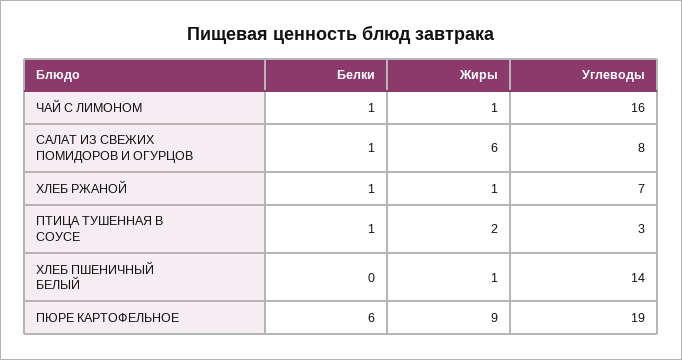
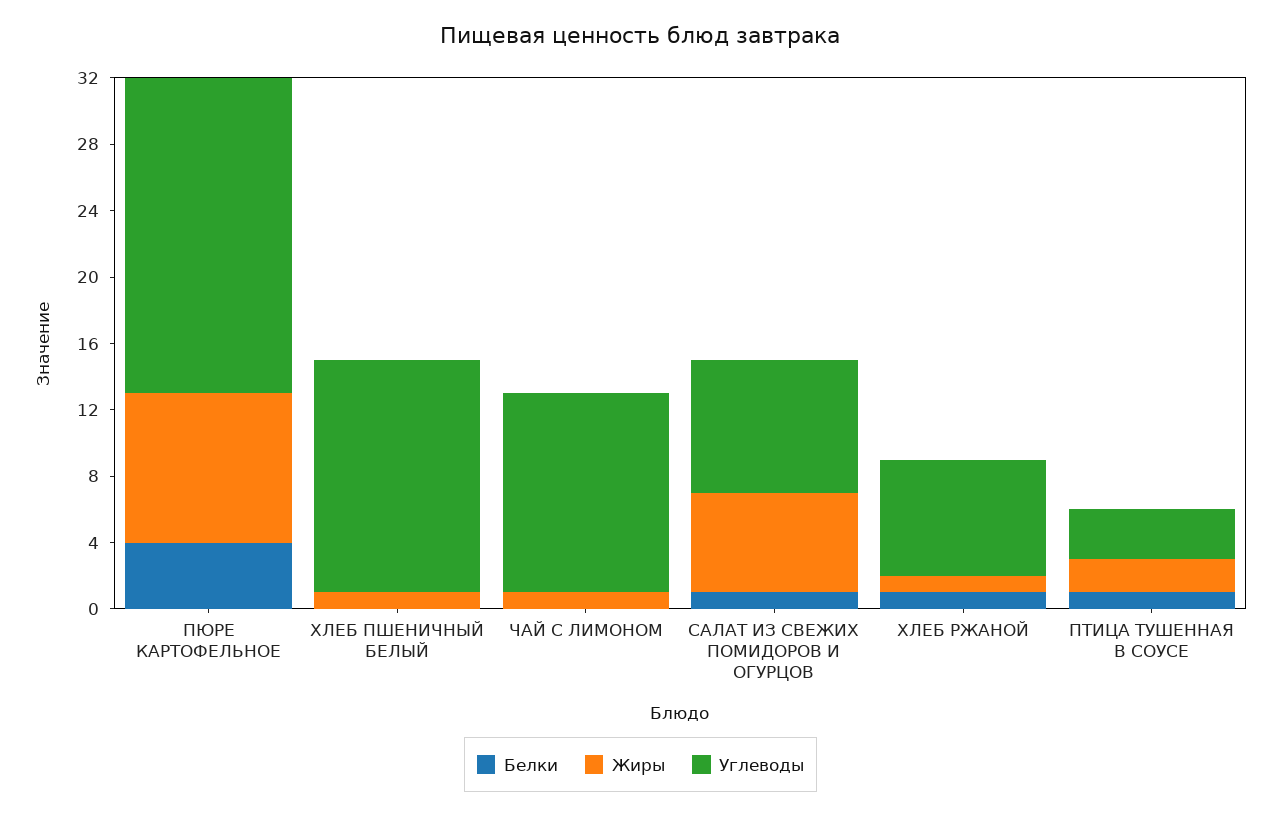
  {
    "Белки": {
-     "ЧАЙ С ЛИМОНОМ": 1,
+     "ЧАЙ С ЛИМОНОМ": 0,
      "САЛАТ ИЗ СВЕЖИХ ПОМИДОРОВ И ОГУРЦОВ": 1,
      "ХЛЕБ РЖАНОЙ": 1,
      "ПТИЦА ТУШЕННАЯ В СОУСЕ": 1,
      "ХЛЕБ ПШЕНИЧНЫЙ БЕЛЫЙ": 0,
-     "ПЮРЕ КАРТОФЕЛЬНОЕ": 6
+     "ПЮРЕ КАРТОФЕЛЬНОЕ": 4
    },
    "Жиры": {
      "ЧАЙ С ЛИМОНОМ": 1,
      "САЛАТ ИЗ СВЕЖИХ ПОМИДОРОВ И ОГУРЦОВ": 6,
      "ХЛЕБ РЖАНОЙ": 1,
      "ПТИЦА ТУШЕННАЯ В СОУСЕ": 2,
      "ХЛЕБ ПШЕНИЧНЫЙ БЕЛЫЙ": 1,
      "ПЮРЕ КАРТОФЕЛЬНОЕ": 9
    },
    "Углеводы": {
-     "ЧАЙ С ЛИМОНОМ": 16,
+     "ЧАЙ С ЛИМОНОМ": 12,
      "САЛАТ ИЗ СВЕЖИХ ПОМИДОРОВ И ОГУРЦОВ": 8,
      "ХЛЕБ РЖАНОЙ": 7,
      "ПТИЦА ТУШЕННАЯ В СОУСЕ": 3,
      "ХЛЕБ ПШЕНИЧНЫЙ БЕЛЫЙ": 14,
      "ПЮРЕ КАРТОФЕЛЬНОЕ": 19
    }
  }

